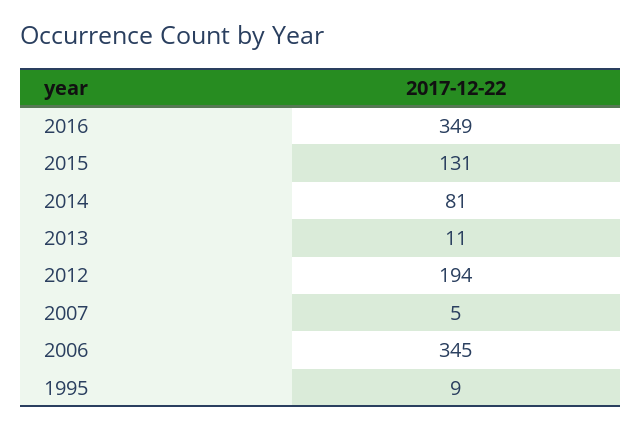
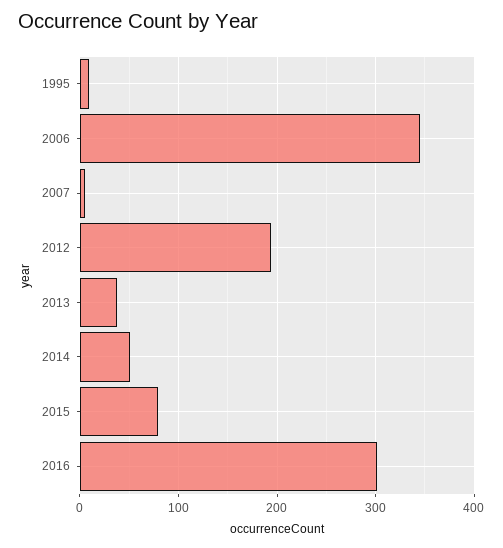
  {
-   "2016": 349,
+   "2016": 300,
-   "2015": 131,
+   "2015": 80,
-   "2014": 81,
+   "2014": 50,
-   "2013": 11,
+   "2013": 40,
    "2012": 194,
    "2007": 5,
    "2006": 345,
    "1995": 9
  }

